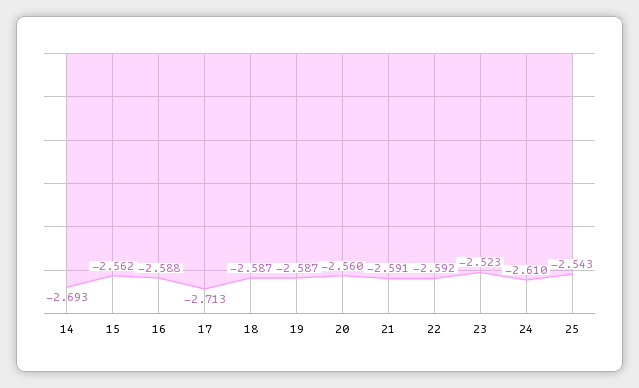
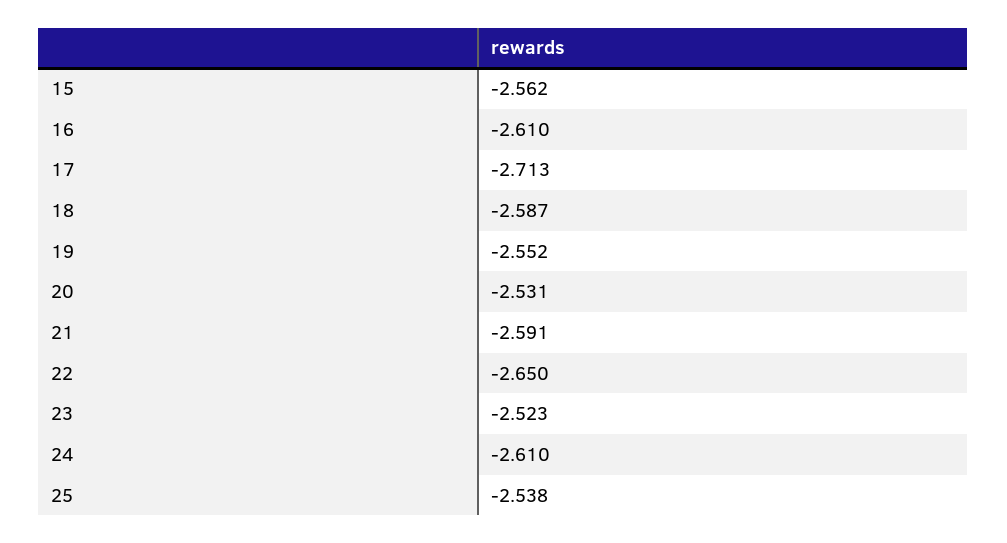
  {
-   "14": -2.693,
    "15": -2.562,
-   "16": -2.588,
+   "16": -2.61,
    "17": -2.713,
    "18": -2.587,
-   "19": -2.587,
+   "19": -2.552,
-   "20": -2.56,
+   "20": -2.531,
    "21": -2.591,
-   "22": -2.592,
+   "22": -2.65,
    "23": -2.523,
    "24": -2.61,
-   "25": -2.543
+   "25": -2.538
  }

